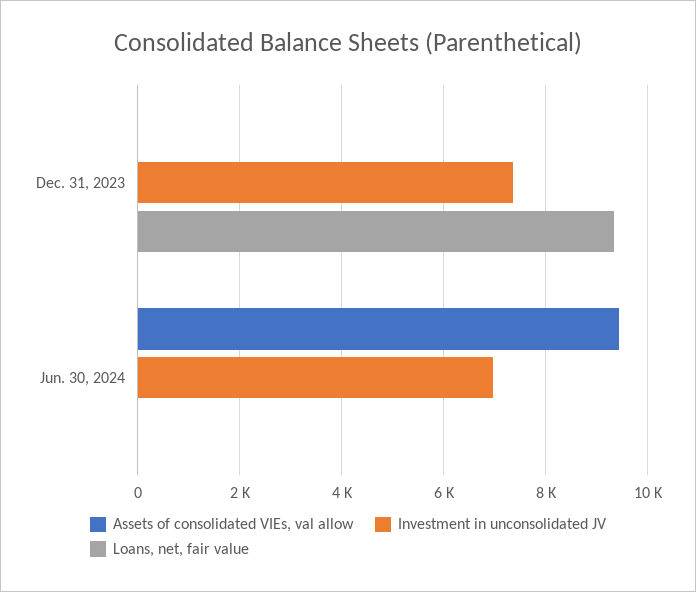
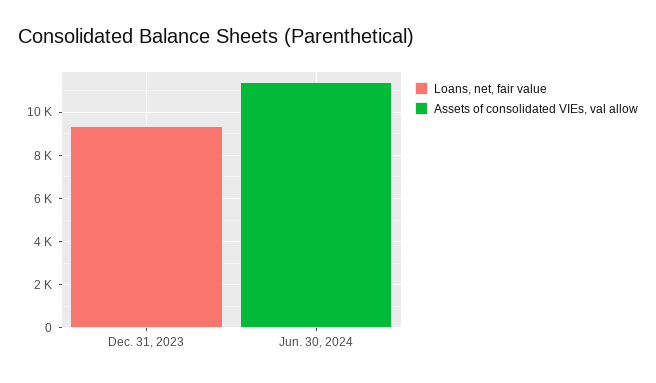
  {
    "Assets of consolidated VIEs, val allow": {
      "Dec. 31, 2023": 0,
-     "Jun. 30, 2024": 9400
+     "Jun. 30, 2024": 11500
    },
-   "Investment in unconsolidated JV": {
-     "Dec. 31, 2023": 7400,
-     "Jun. 30, 2024": 7000
-   },
    "Loans, net, fair value": {
      "Dec. 31, 2023": 9400,
      "Jun. 30, 2024": 0
    }
  }

